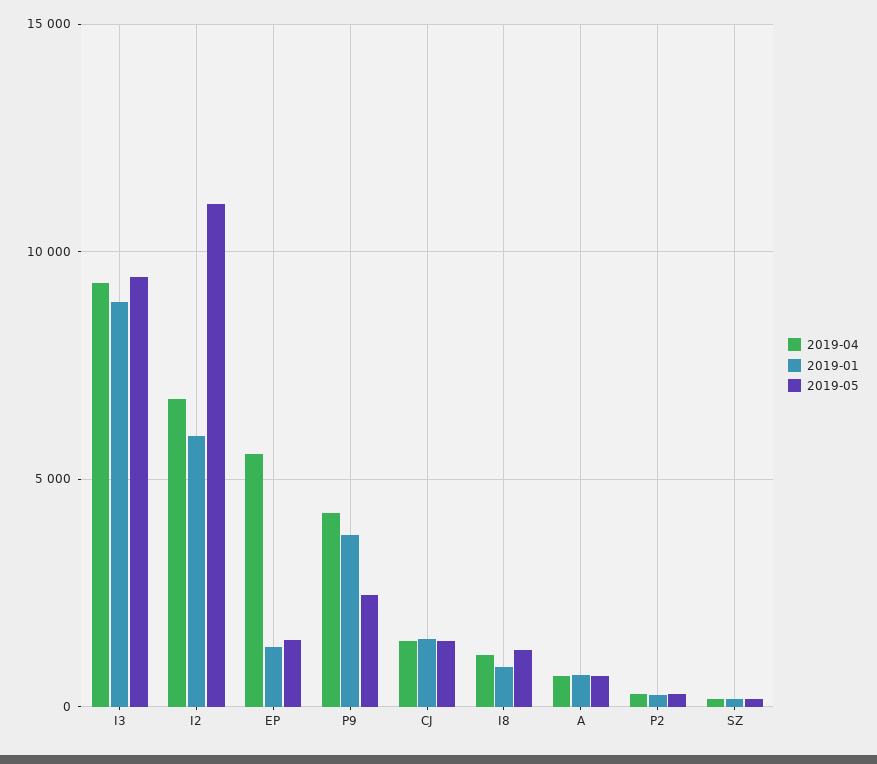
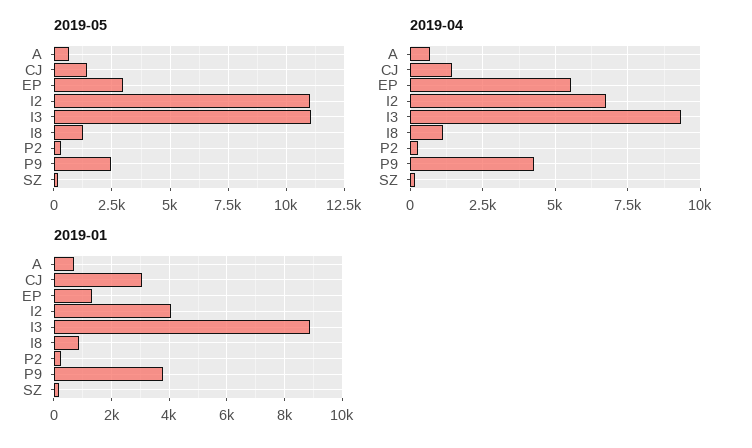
  {
    "2019-04": {
      "I3": 9250,
      "I2": 6750,
      "EP": 5500,
      "P9": 4250,
      "CJ": 1500,
      "I8": 1250,
      "A": 750,
      "P2": 250,
      "SZ": 250
    },
    "2019-01": {
      "I3": 9000,
-     "I2": 6000,
+     "I2": 4000,
      "EP": 1250,
      "P9": 3750,
-     "CJ": 1500,
+     "CJ": 3000,
      "I8": 1000,
      "A": 750,
      "P2": 250,
      "SZ": 250
    },
    "2019-05": {
-     "I3": 9500,
+     "I3": 11000,
      "I2": 11000,
-     "EP": 1500,
+     "EP": 3000,
      "P9": 2500,
      "CJ": 1500,
      "I8": 1000,
      "A": 500,
      "P2": 500,
      "SZ": 0
    }
  }

